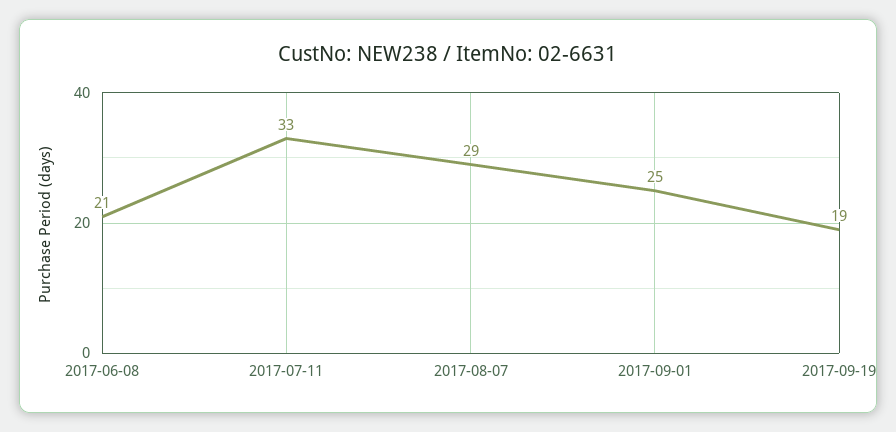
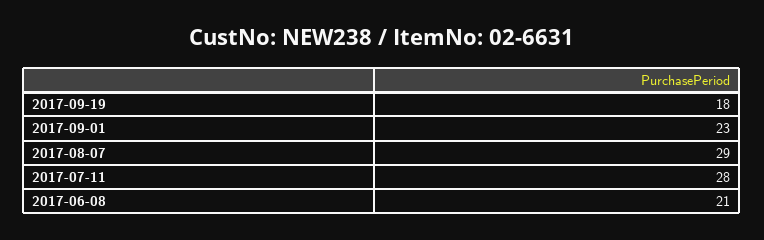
  {
    "2017-06-08": 21,
-   "2017-07-11": 33,
+   "2017-07-11": 28,
    "2017-08-07": 29,
-   "2017-09-01": 25,
+   "2017-09-01": 23,
-   "2017-09-19": 19
+   "2017-09-19": 18
  }

